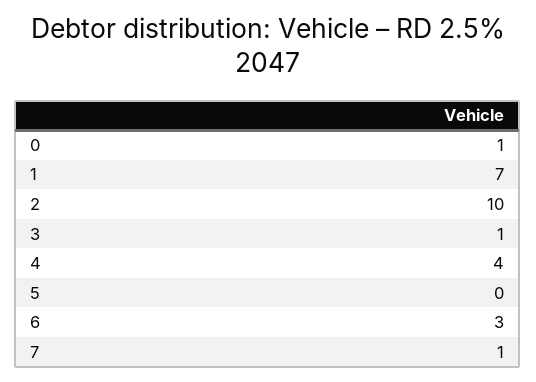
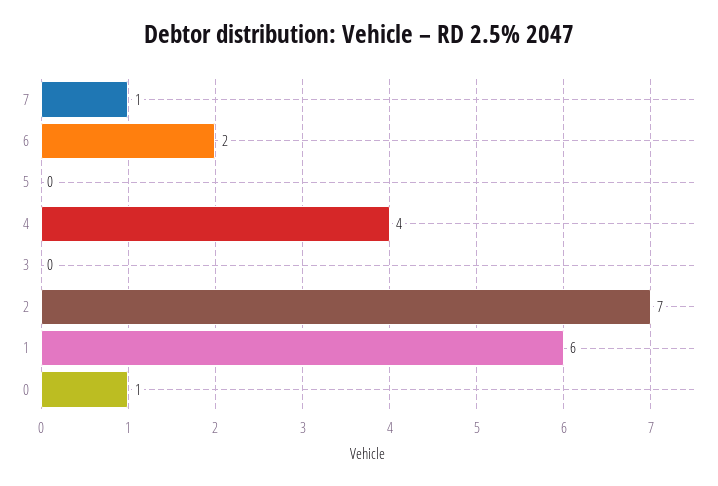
  {
    "0": 1,
-   "1": 7,
+   "1": 6,
-   "2": 10,
+   "2": 7,
-   "3": 1,
+   "3": 0,
    "4": 4,
    "5": 0,
-   "6": 3,
+   "6": 2,
    "7": 1
  }

